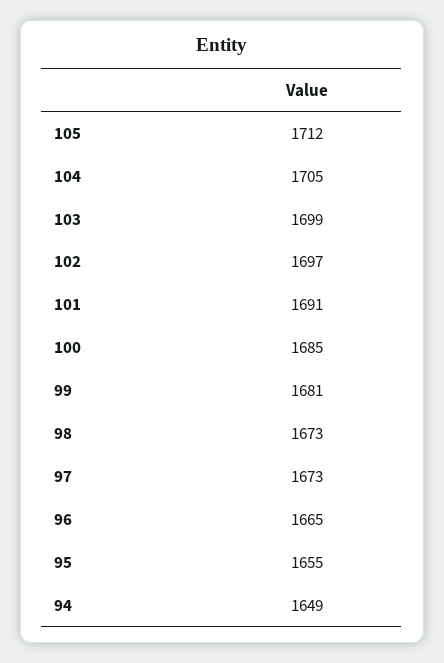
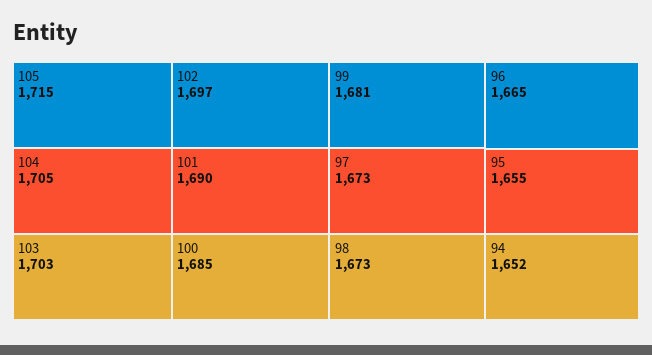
  {
-   "105": 1712,
+   "105": 1715,
    "104": 1705,
-   "103": 1699,
+   "103": 1703,
    "102": 1697,
-   "101": 1691,
+   "101": 1690,
    "100": 1685,
    "99": 1681,
    "98": 1673,
    "97": 1673,
    "96": 1665,
    "95": 1655,
-   "94": 1649
+   "94": 1652
  }

